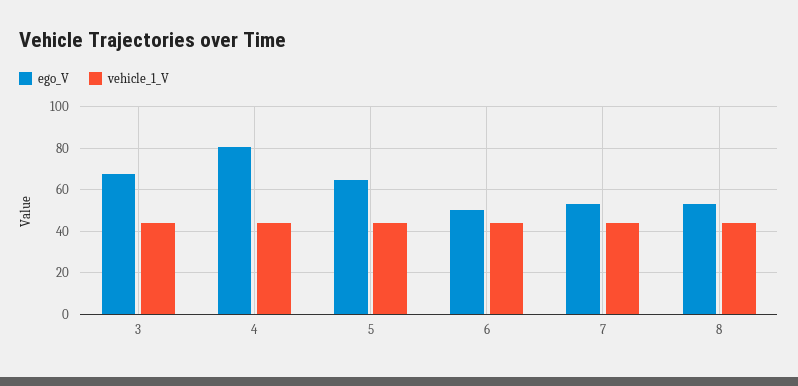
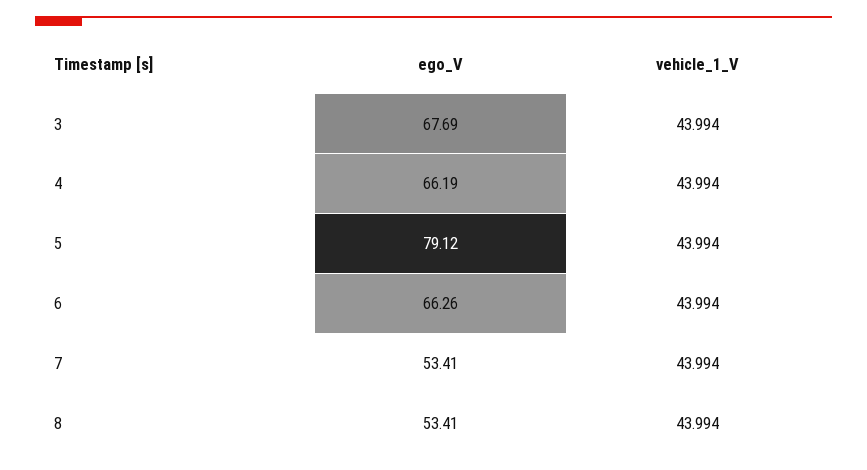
  {
    "ego_V": {
      "3": 67.69,
-     "4": 80,
+     "4": 66.19,
-     "5": 65,
+     "5": 79.12,
-     "6": 50,
+     "6": 66.26,
      "7": 53.41,
      "8": 53.41
    },
    "vehicle_1_V": {
      "3": 43.994,
      "4": 43.994,
      "5": 43.994,
      "6": 43.994,
      "7": 43.994,
      "8": 43.994
    }
  }

